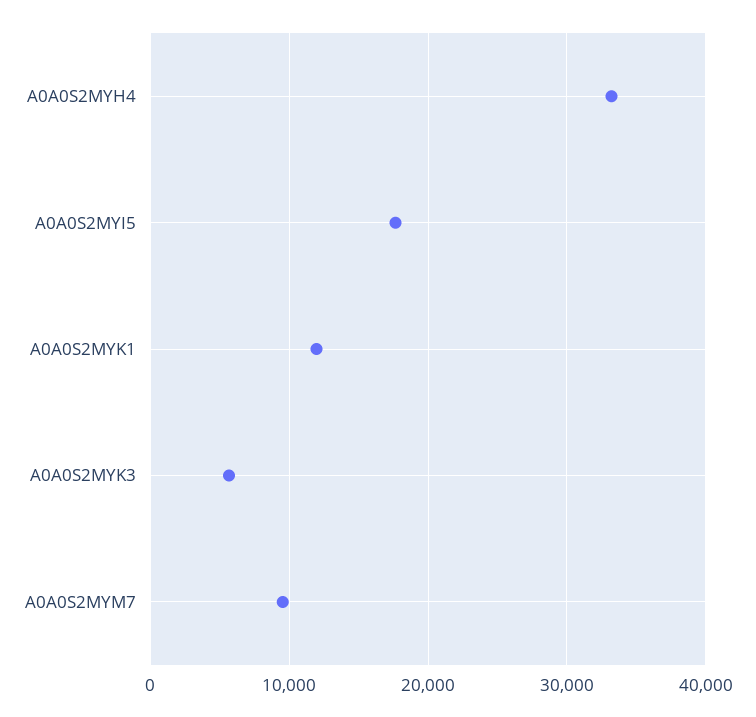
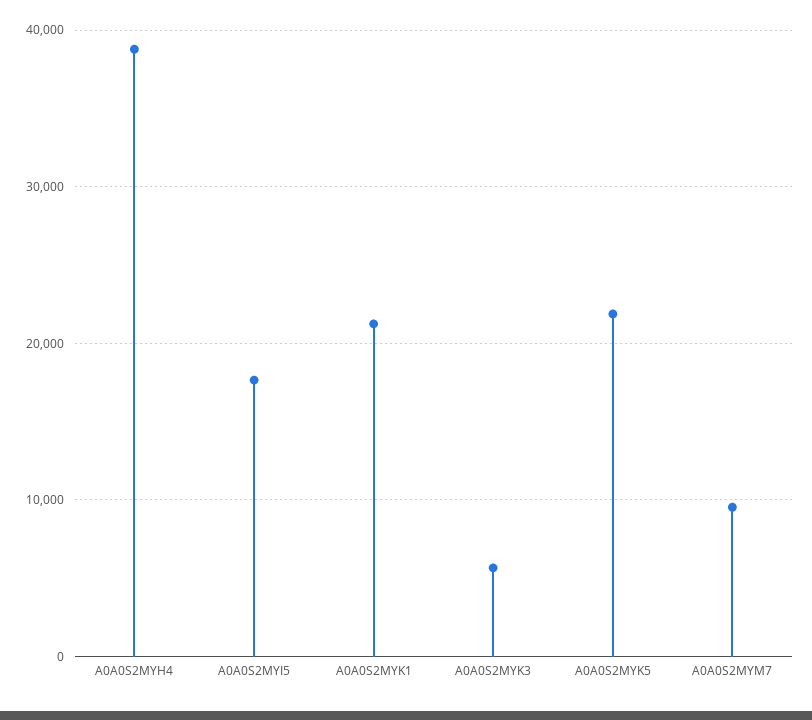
  {
-   "A0A0S2MYH4": 33000,
+   "A0A0S2MYH4": 39000,
    "A0A0S2MYI5": 18000,
-   "A0A0S2MYK1": 12000,
+   "A0A0S2MYK1": 21000,
    "A0A0S2MYK3": 6000,
-   "A0A0S2MYM7": 10000
+   "A0A0S2MYM7": 10000,
+   "A0A0S2MYK5": 22000
  }

